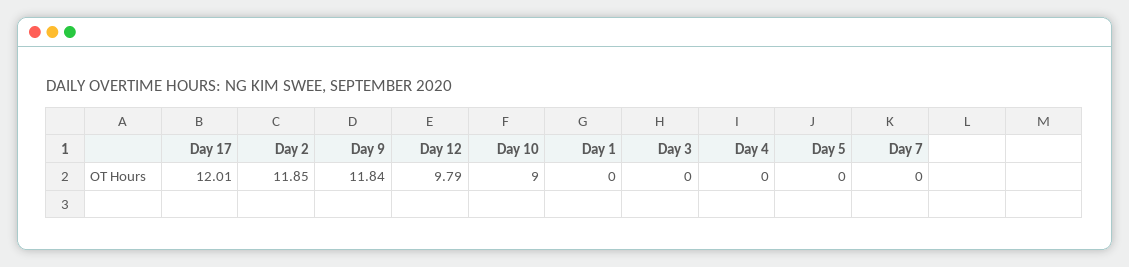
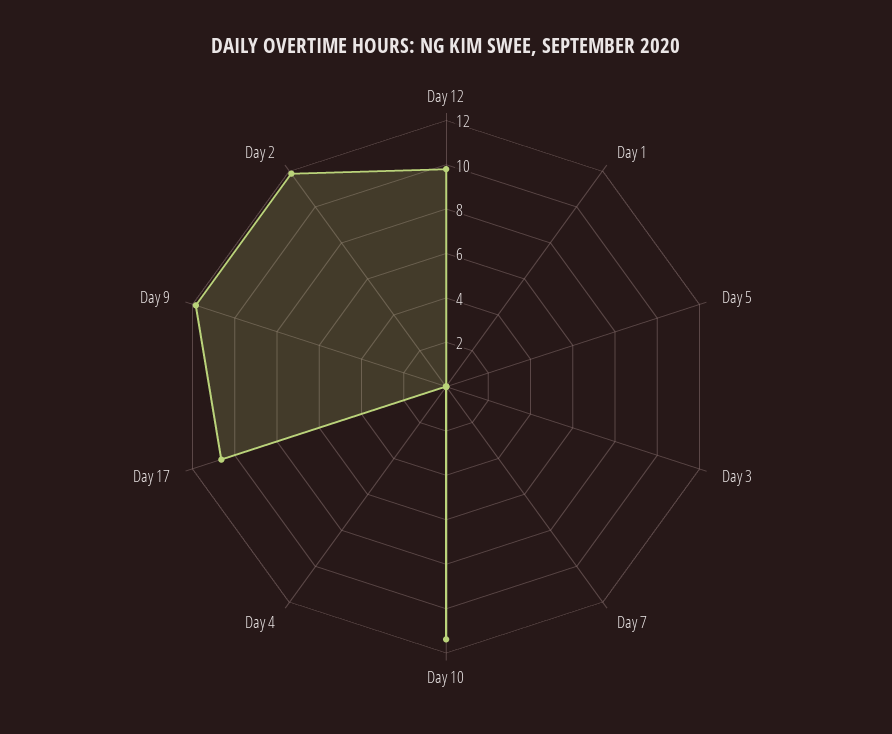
  {
-   "Day 17": 12.01,
+   "Day 17": 10.5,
    "Day 2": 11.85,
    "Day 9": 11.84,
    "Day 12": 9.79,
-   "Day 10": 9,
+   "Day 10": 11.5,
    "Day 1": 0,
    "Day 3": 0,
    "Day 4": 0,
    "Day 5": 0,
    "Day 7": 0
  }

